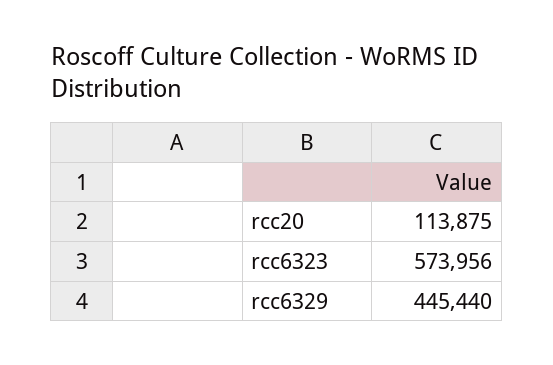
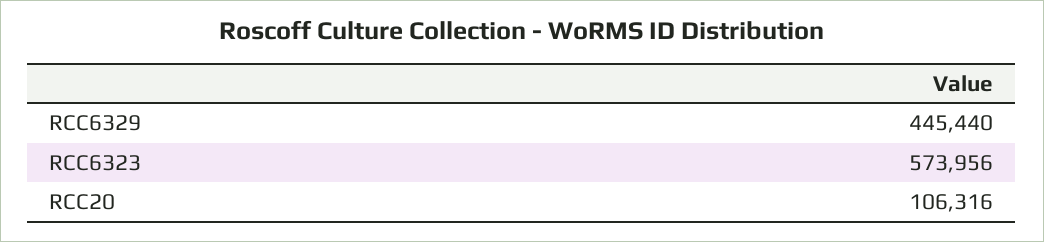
  {
-   "rcc20": 113875,
+   "rcc20": 106316,
    "rcc6323": 573956,
    "rcc6329": 445440
  }

